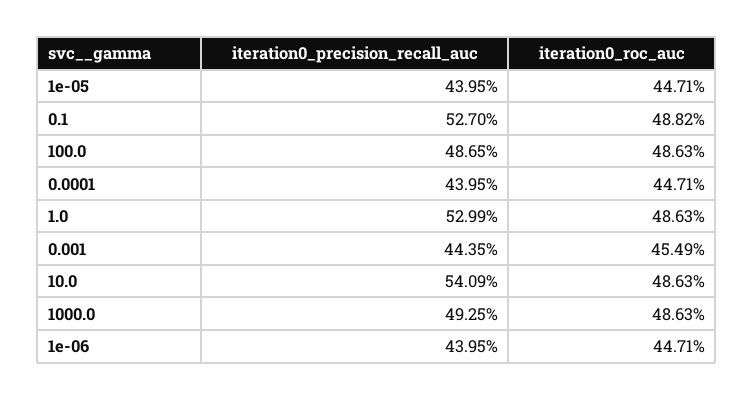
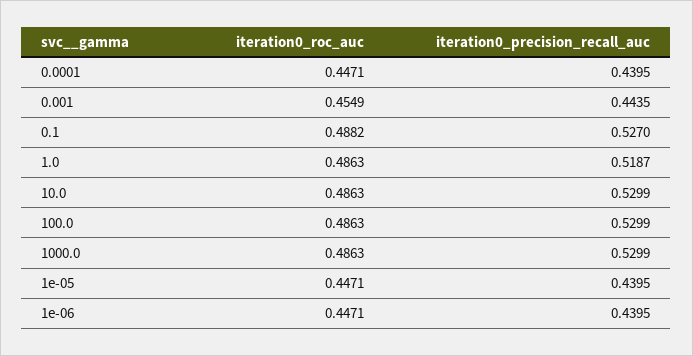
  {
    "iteration0_precision_recall_auc": {
      "1e-05": 0.4395,
      "0.1": 0.527,
-     "100.0": 0.4865,
+     "100.0": 0.5299,
      "0.0001": 0.4395,
-     "1.0": 0.5299,
+     "1.0": 0.5187,
      "0.001": 0.4435,
-     "10.0": 0.5409,
+     "10.0": 0.5299,
-     "1000.0": 0.4925,
+     "1000.0": 0.5299,
      "1e-06": 0.4395
    },
    "iteration0_roc_auc": {
      "1e-05": 0.4471,
      "0.1": 0.4882,
      "100.0": 0.4863,
      "0.0001": 0.4471,
      "1.0": 0.4863,
      "0.001": 0.4549,
      "10.0": 0.4863,
      "1000.0": 0.4863,
      "1e-06": 0.4471
    }
  }

